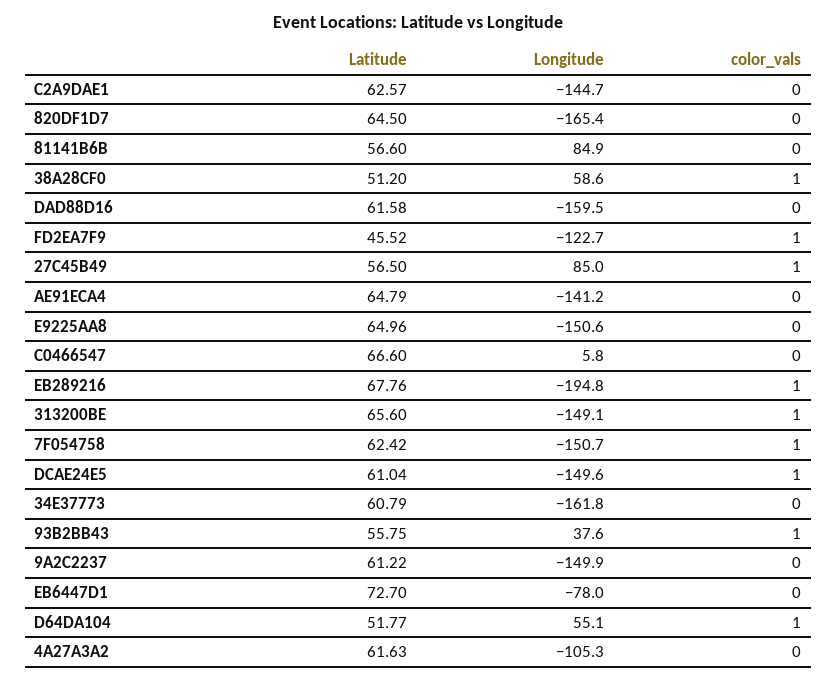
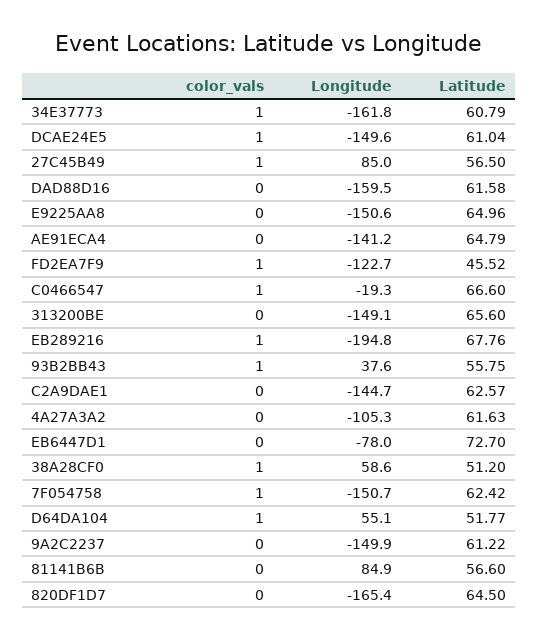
  {
    "Latitude": {
      "C2A9DAE1": 62.57,
      "820DF1D7": 64.5,
      "81141B6B": 56.6,
      "38A28CF0": 51.2,
      "DAD88D16": 61.58,
      "FD2EA7F9": 45.52,
      "27C45B49": 56.5,
      "AE91ECA4": 64.79,
      "E9225AA8": 64.96,
      "C0466547": 66.6,
      "EB289216": 67.76,
      "313200BE": 65.6,
      "7F054758": 62.42,
      "DCAE24E5": 61.04,
      "34E37773": 60.79,
      "93B2BB43": 55.75,
      "9A2C2237": 61.22,
      "EB6447D1": 72.7,
      "D64DA104": 51.77,
      "4A27A3A2": 61.63
    },
    "Longitude": {
      "C2A9DAE1": -144.7,
      "820DF1D7": -165.4,
      "81141B6B": 84.9,
      "38A28CF0": 58.6,
      "DAD88D16": -159.5,
      "FD2EA7F9": -122.7,
      "27C45B49": 85,
      "AE91ECA4": -141.2,
      "E9225AA8": -150.6,
-     "C0466547": 5.8,
+     "C0466547": -19.3,
      "EB289216": -194.8,
      "313200BE": -149.1,
      "7F054758": -150.7,
      "DCAE24E5": -149.6,
      "34E37773": -161.8,
      "93B2BB43": 37.6,
      "9A2C2237": -149.9,
      "EB6447D1": -78,
      "D64DA104": 55.1,
      "4A27A3A2": -105.3
    },
    "color_vals": {
      "C2A9DAE1": 0,
      "820DF1D7": 0,
      "81141B6B": 0,
      "38A28CF0": 1,
      "DAD88D16": 0,
      "FD2EA7F9": 1,
      "27C45B49": 1,
      "AE91ECA4": 0,
      "E9225AA8": 0,
-     "C0466547": 0,
+     "C0466547": 1,
      "EB289216": 1,
-     "313200BE": 1,
+     "313200BE": 0,
      "7F054758": 1,
      "DCAE24E5": 1,
-     "34E37773": 0,
+     "34E37773": 1,
      "93B2BB43": 1,
      "9A2C2237": 0,
      "EB6447D1": 0,
      "D64DA104": 1,
      "4A27A3A2": 0
    }
  }

